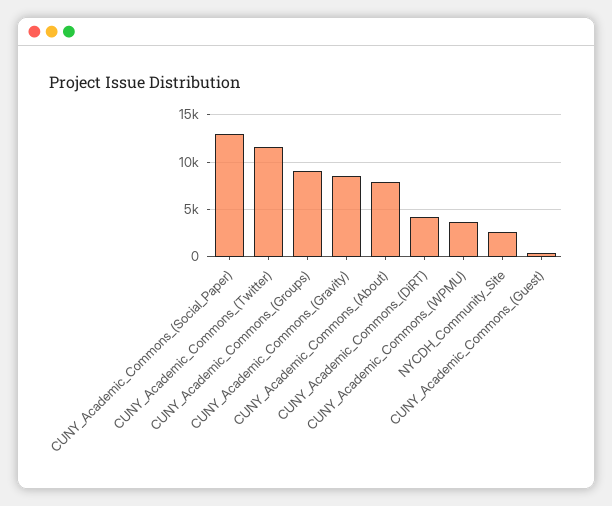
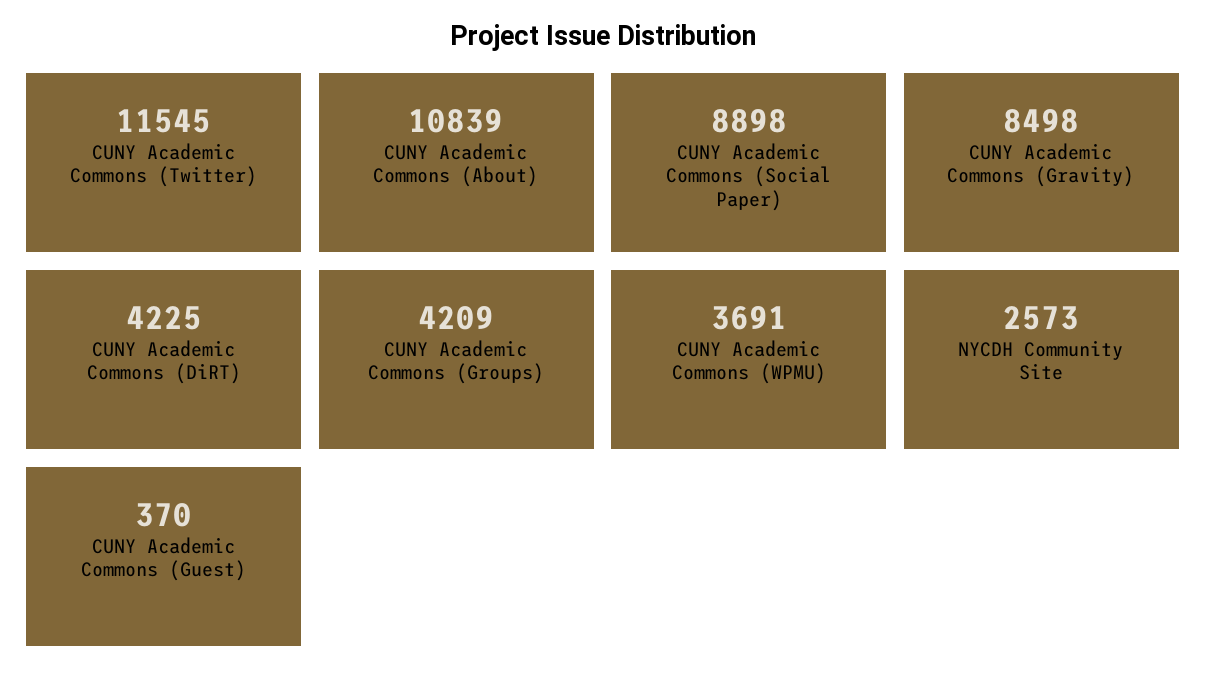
  {
-   "CUNY_Academic_Commons_(Social_Paper)": 13000,
+   "CUNY_Academic_Commons_(Social_Paper)": 8898,
    "CUNY_Academic_Commons_(Twitter)": 11545,
-   "CUNY_Academic_Commons_(Groups)": 9000,
+   "CUNY_Academic_Commons_(Groups)": 4209,
    "CUNY_Academic_Commons_(Gravity)": 8498,
-   "CUNY_Academic_Commons_(About)": 8000,
+   "CUNY_Academic_Commons_(About)": 10839,
    "CUNY_Academic_Commons_(DiRT)": 4225,
    "CUNY_Academic_Commons_(WPMU)": 3691,
    "NYCDH_Community_Site": 2573,
    "CUNY_Academic_Commons_(Guest)": 370
  }

